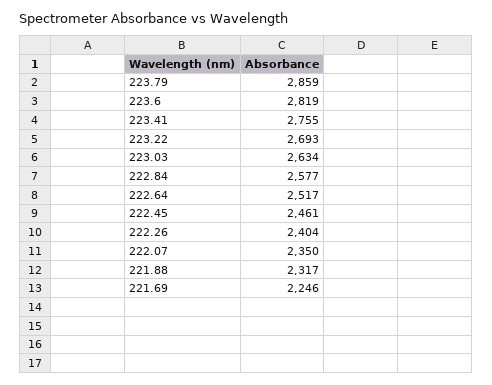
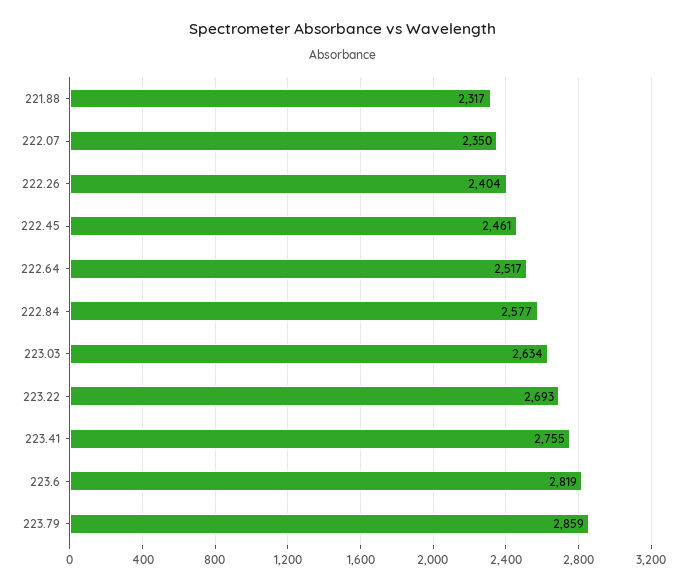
  {
    "223.79": 2859,
    "223.6": 2819,
    "223.41": 2755,
    "223.22": 2693,
    "223.03": 2634,
    "222.84": 2577,
    "222.64": 2517,
    "222.45": 2461,
    "222.26": 2404,
    "222.07": 2350,
-   "221.88": 2317,
+   "221.88": 2317
-   "221.69": 2246
  }

